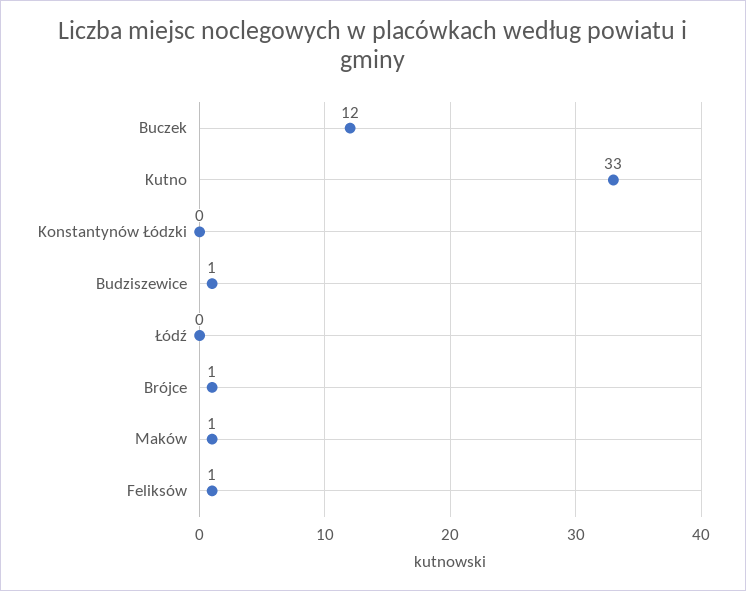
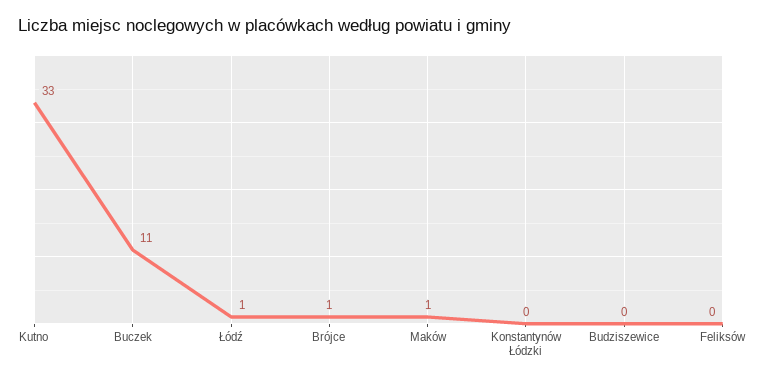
  {
-   "Buczek": 12,
+   "Buczek": 11,
    "Kutno": 33,
    "Konstantynów Łódzki": 0,
-   "Budziszewice": 1,
+   "Budziszewice": 0,
-   "Łódź": 0,
+   "Łódź": 1,
    "Brójce": 1,
    "Maków": 1,
-   "Feliksów": 1
+   "Feliksów": 0
  }

